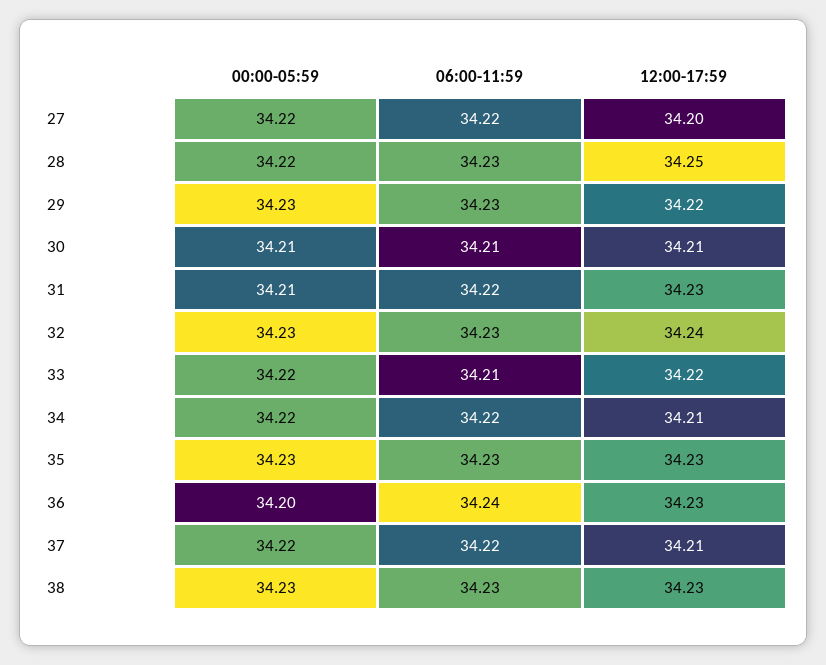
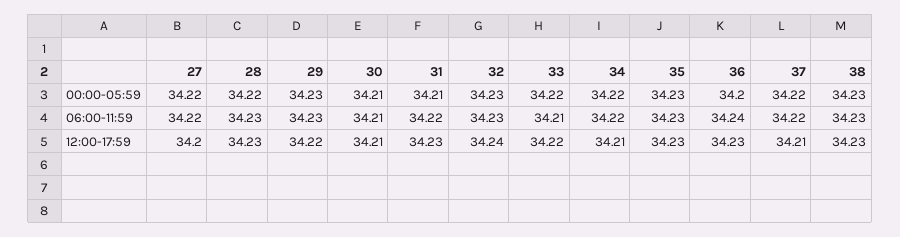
  {
    "00:00-05:59": {
      "27": 34.22,
      "28": 34.22,
      "29": 34.23,
      "30": 34.21,
      "31": 34.21,
      "32": 34.23,
      "33": 34.22,
      "34": 34.22,
      "35": 34.23,
      "36": 34.2,
      "37": 34.22,
      "38": 34.23
    },
    "06:00-11:59": {
      "27": 34.22,
      "28": 34.23,
      "29": 34.23,
      "30": 34.21,
      "31": 34.22,
      "32": 34.23,
      "33": 34.21,
      "34": 34.22,
      "35": 34.23,
      "36": 34.24,
      "37": 34.22,
      "38": 34.23
    },
    "12:00-17:59": {
      "27": 34.2,
-     "28": 34.25,
+     "28": 34.23,
      "29": 34.22,
      "30": 34.21,
      "31": 34.23,
      "32": 34.24,
      "33": 34.22,
      "34": 34.21,
      "35": 34.23,
      "36": 34.23,
      "37": 34.21,
      "38": 34.23
    }
  }

